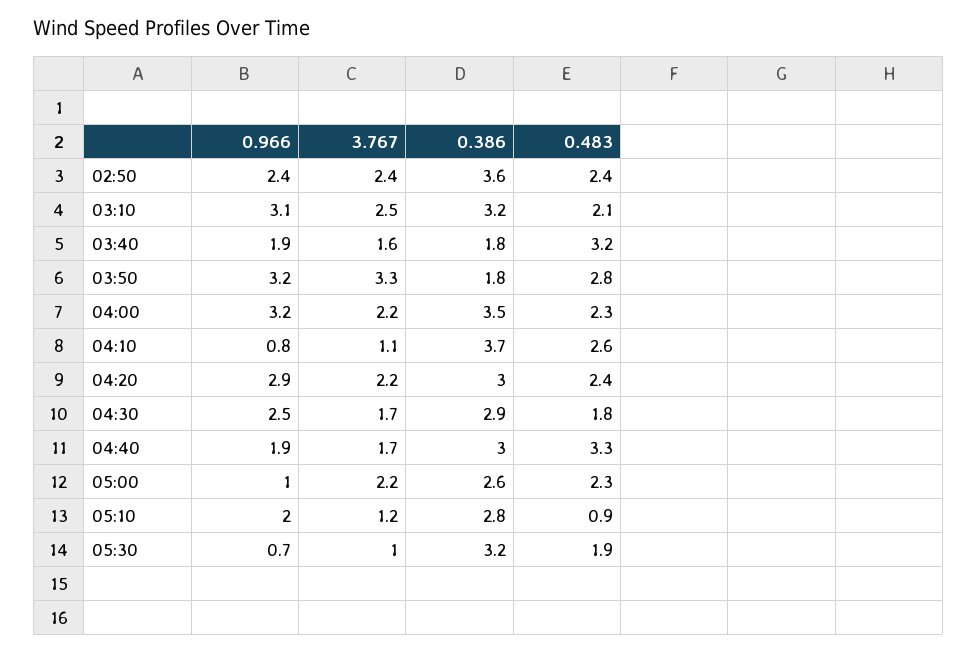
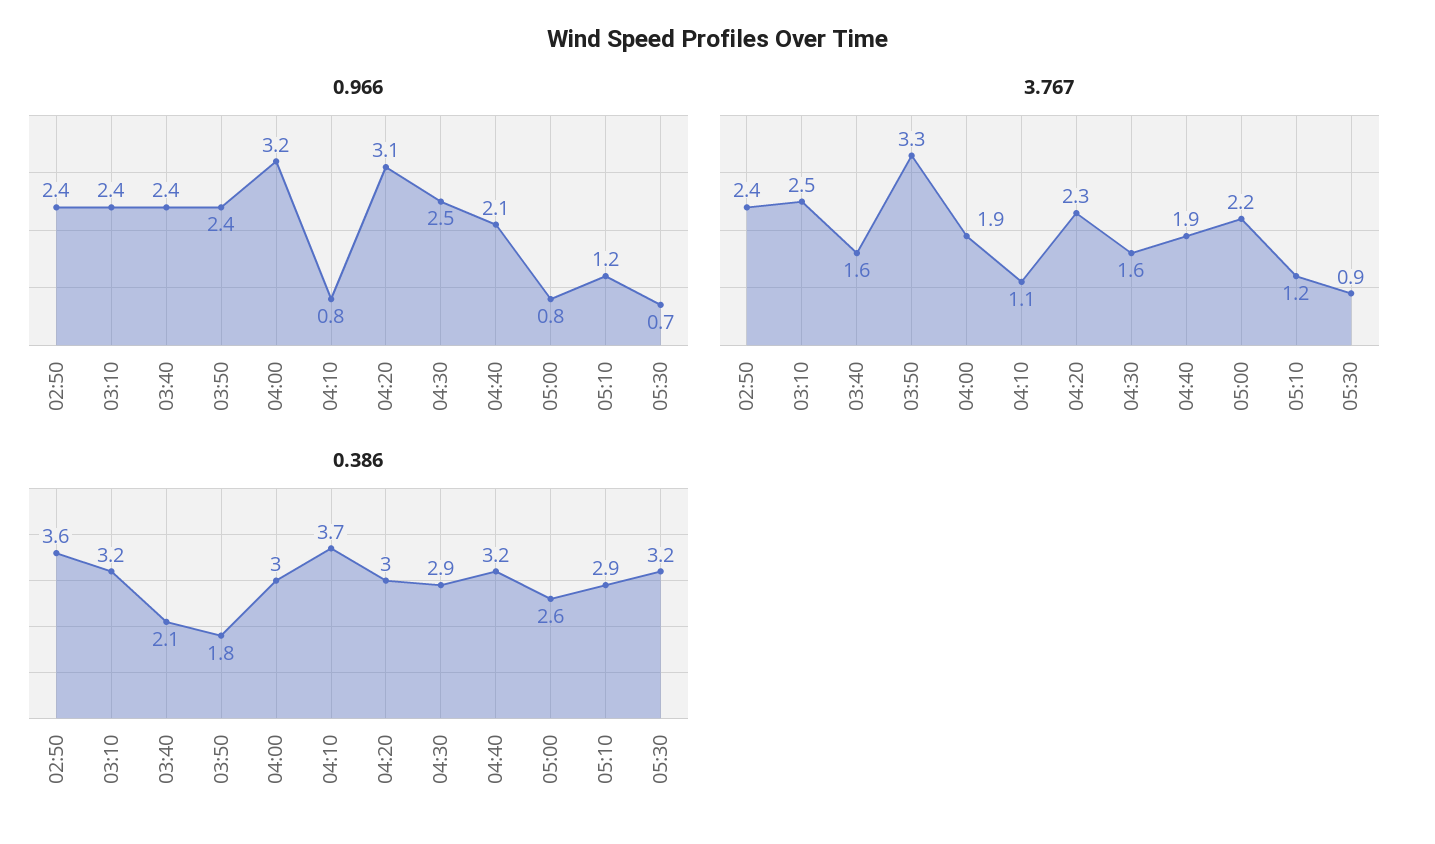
  {
    "0.966": {
      "02:50": 2.4,
-     "03:10": 3.1,
+     "03:10": 2.4,
-     "03:40": 1.9,
+     "03:40": 2.4,
-     "03:50": 3.2,
+     "03:50": 2.4,
      "04:00": 3.2,
      "04:10": 0.8,
-     "04:20": 2.9,
+     "04:20": 3.1,
      "04:30": 2.5,
-     "04:40": 1.9,
+     "04:40": 2.1,
-     "05:00": 1,
+     "05:00": 0.8,
-     "05:10": 2,
+     "05:10": 1.2,
      "05:30": 0.7
    },
    "3.767": {
      "02:50": 2.4,
      "03:10": 2.5,
      "03:40": 1.6,
      "03:50": 3.3,
-     "04:00": 2.2,
+     "04:00": 1.9,
      "04:10": 1.1,
-     "04:20": 2.2,
+     "04:20": 2.3,
-     "04:30": 1.7,
+     "04:30": 1.6,
-     "04:40": 1.7,
+     "04:40": 1.9,
      "05:00": 2.2,
      "05:10": 1.2,
-     "05:30": 1
+     "05:30": 0.9
    },
    "0.386": {
      "02:50": 3.6,
      "03:10": 3.2,
-     "03:40": 1.8,
+     "03:40": 2.1,
      "03:50": 1.8,
-     "04:00": 3.5,
+     "04:00": 3,
      "04:10": 3.7,
      "04:20": 3,
      "04:30": 2.9,
-     "04:40": 3,
+     "04:40": 3.2,
      "05:00": 2.6,
-     "05:10": 2.8,
+     "05:10": 2.9,
      "05:30": 3.2
-   },
+   }
-   "0.483": {
-     "02:50": 2.4,
-     "03:10": 2.1,
-     "03:40": 3.2,
-     "03:50": 2.8,
-     "04:00": 2.3,
-     "04:10": 2.6,
-     "04:20": 2.4,
-     "04:30": 1.8,
-     "04:40": 3.3,
-     "05:00": 2.3,
-     "05:10": 0.9,
-     "05:30": 1.9
-   }
  }

